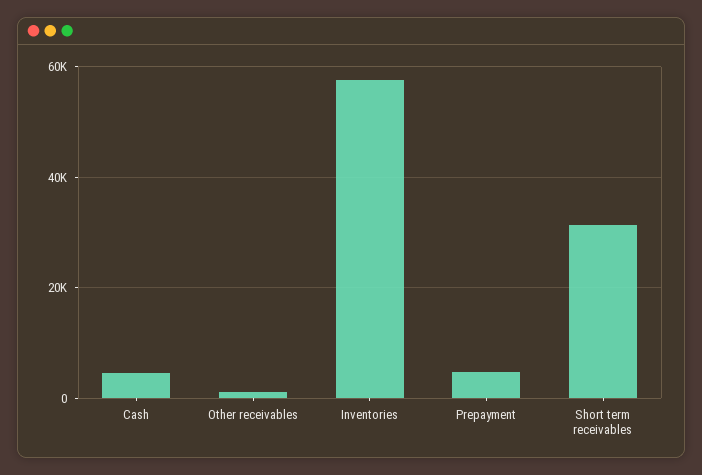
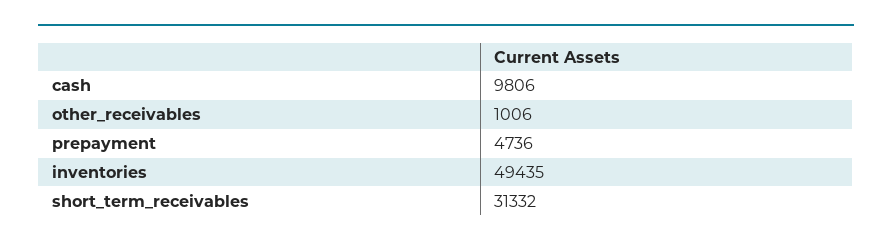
  {
-   "Cash": 4000,
+   "Cash": 9806,
    "Other receivables": 1006,
-   "Inventories": 58000,
+   "Inventories": 49435,
    "Prepayment": 4736,
    "Short term receivables": 31332
  }

